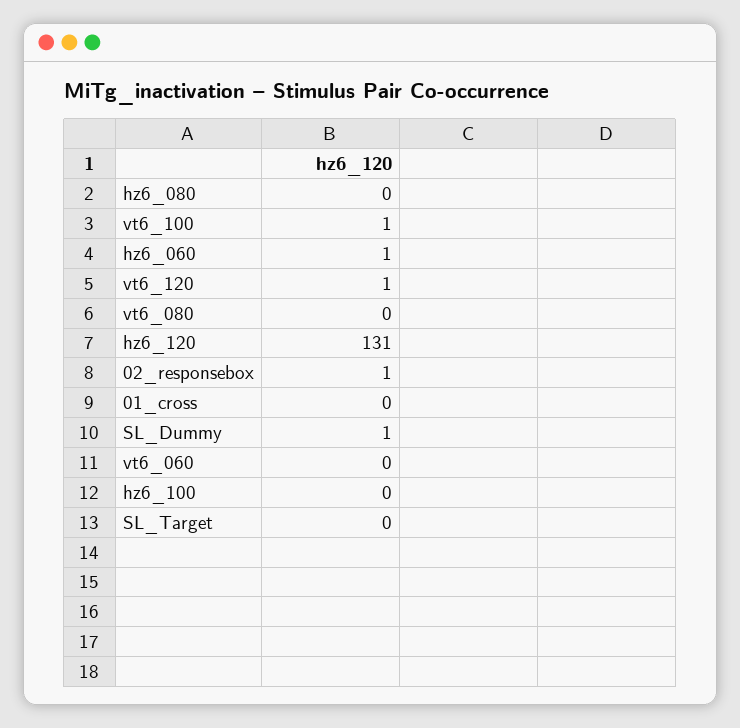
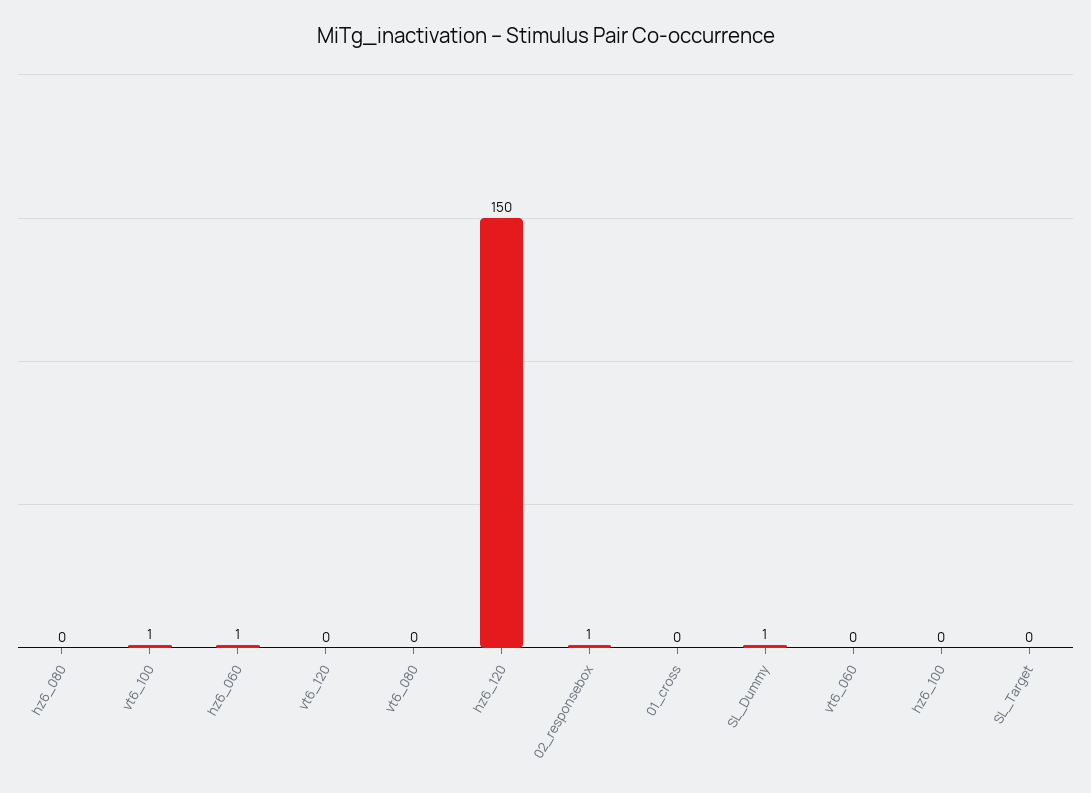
  {
    "hz6_080": 0,
    "vt6_100": 1,
    "hz6_060": 1,
-   "vt6_120": 1,
+   "vt6_120": 0,
    "vt6_080": 0,
-   "hz6_120": 131,
+   "hz6_120": 150,
    "02_responsebox": 1,
    "01_cross": 0,
    "SL_Dummy": 1,
    "vt6_060": 0,
    "hz6_100": 0,
    "SL_Target": 0
  }

